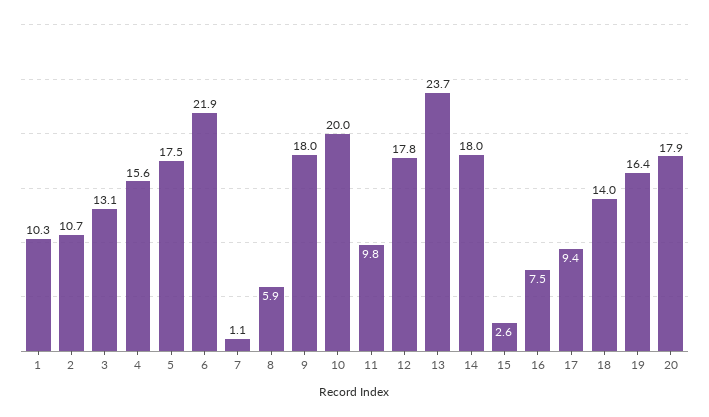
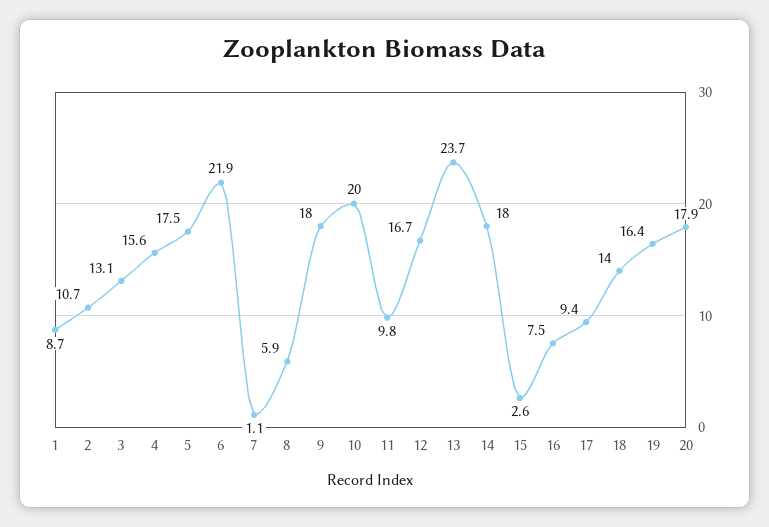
  {
-   "1": 10.3,
+   "1": 8.7,
    "2": 10.7,
    "3": 13.1,
    "4": 15.6,
    "5": 17.5,
    "6": 21.9,
    "7": 1.1,
    "8": 5.9,
    "9": 18,
    "10": 20,
    "11": 9.8,
-   "12": 17.8,
+   "12": 16.7,
    "13": 23.7,
    "14": 18,
    "15": 2.6,
    "16": 7.5,
    "17": 9.4,
    "18": 14,
    "19": 16.4,
    "20": 17.9
  }

